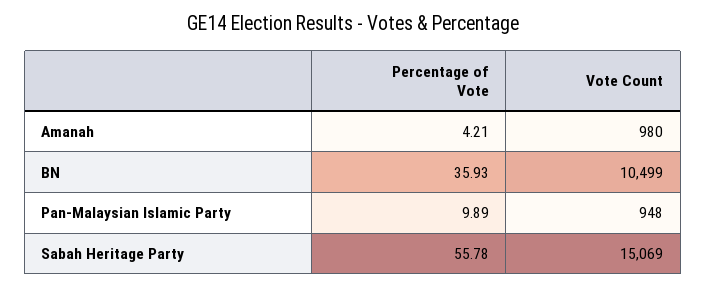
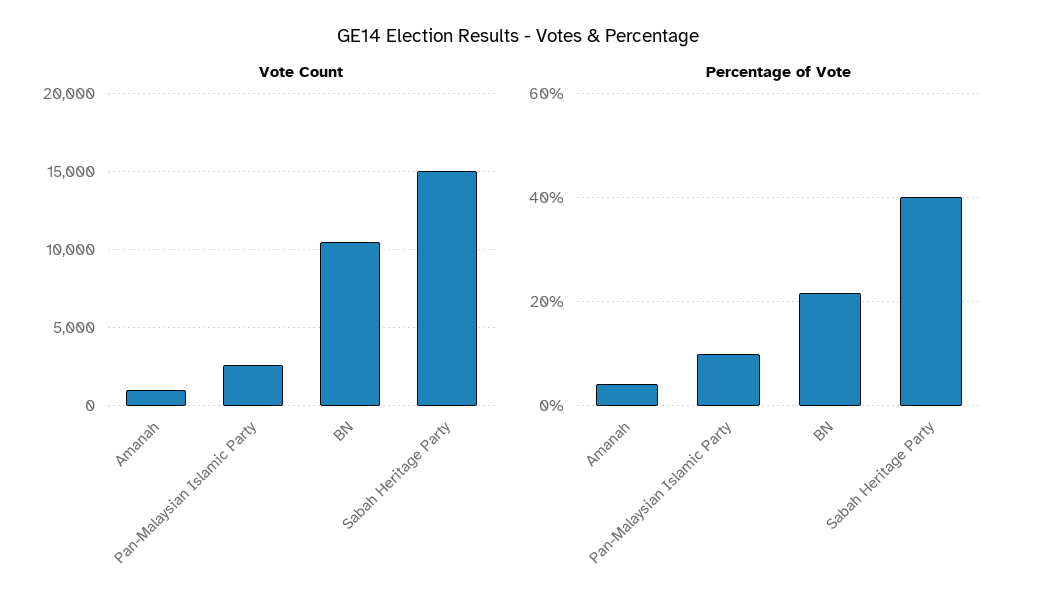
  {
    "Percentage of Vote": {
      "Amanah": 4.21,
-     "BN": 35.93,
+     "BN": 22,
      "Pan-Malaysian Islamic Party": 9.89,
-     "Sabah Heritage Party": 55.78
+     "Sabah Heritage Party": 40
    },
    "Vote Count": {
      "Amanah": 980,
      "BN": 10499,
-     "Pan-Malaysian Islamic Party": 948,
+     "Pan-Malaysian Islamic Party": 2500,
      "Sabah Heritage Party": 15069
    }
  }

